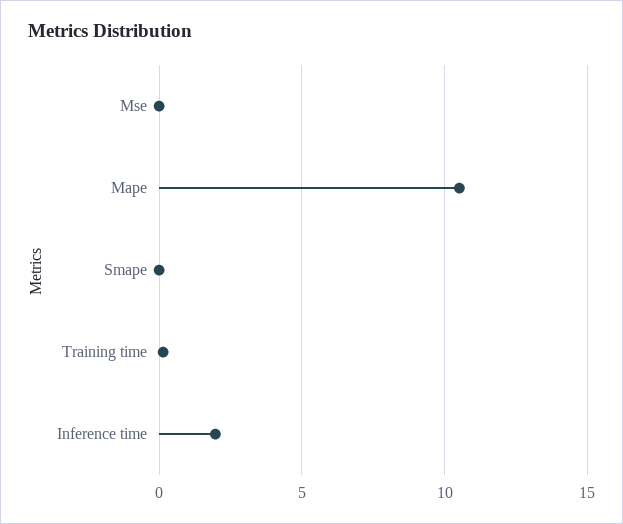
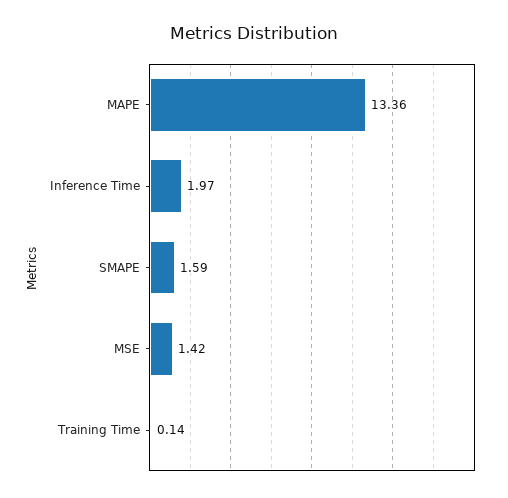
  {
-   "Mse": 0,
+   "Mse": 1.42,
-   "Mape": 10.5,
+   "Mape": 13.36,
-   "Smape": 0,
+   "Smape": 1.59,
    "Training time": 0.14,
    "Inference time": 1.97
  }

